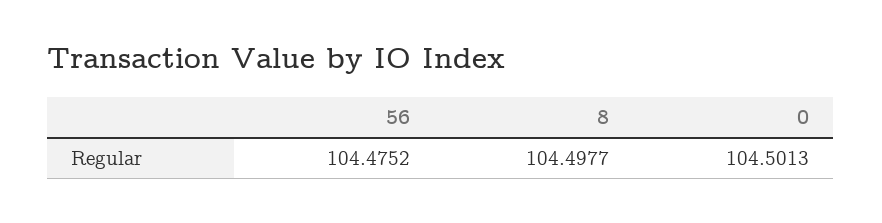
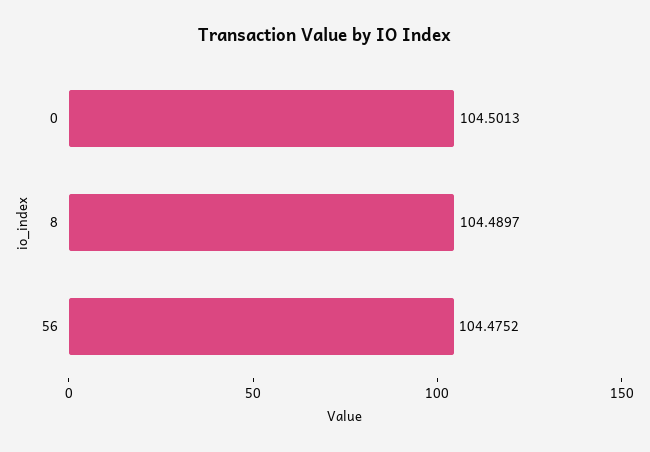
  {
    "56": 104.4752,
-   "8": 104.4977,
+   "8": 104.4897,
    "0": 104.5013
  }

